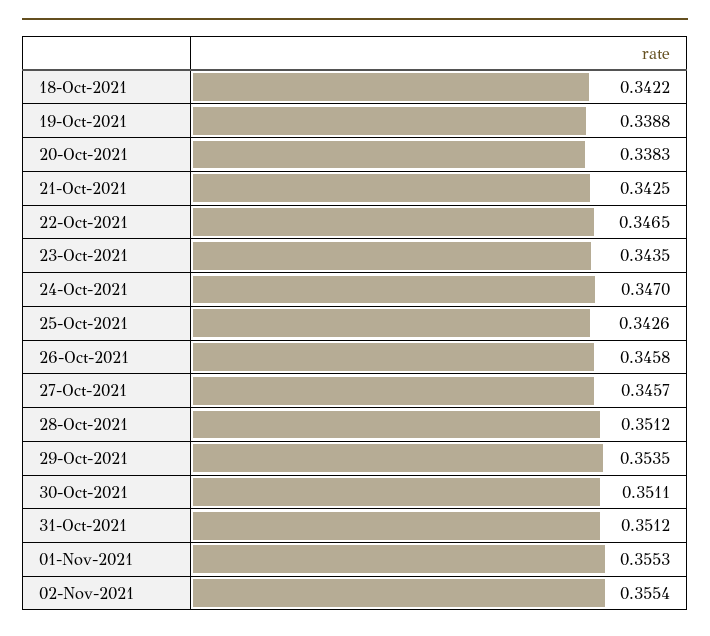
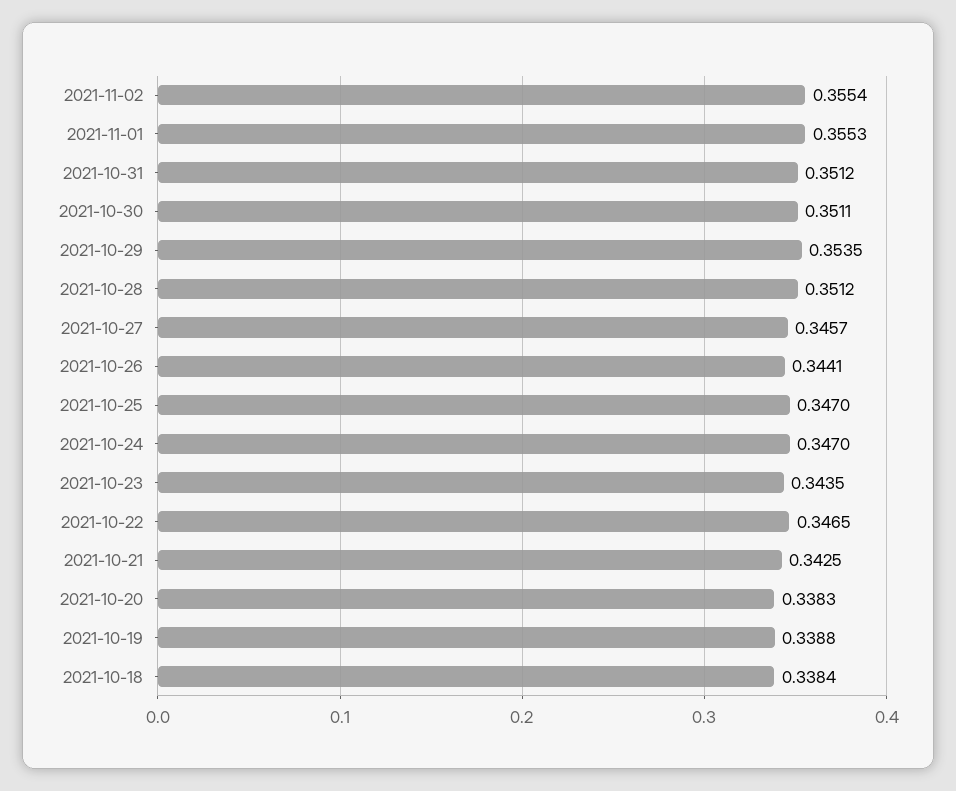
  {
-   "18-Oct-2021": 0.3422,
+   "18-Oct-2021": 0.3384,
    "19-Oct-2021": 0.3388,
    "20-Oct-2021": 0.3383,
    "21-Oct-2021": 0.3425,
    "22-Oct-2021": 0.3465,
    "23-Oct-2021": 0.3435,
    "24-Oct-2021": 0.347,
-   "25-Oct-2021": 0.3426,
+   "25-Oct-2021": 0.347,
-   "26-Oct-2021": 0.3458,
+   "26-Oct-2021": 0.3441,
    "27-Oct-2021": 0.3457,
    "28-Oct-2021": 0.3512,
    "29-Oct-2021": 0.3535,
    "30-Oct-2021": 0.3511,
    "31-Oct-2021": 0.3512,
    "01-Nov-2021": 0.3553,
    "02-Nov-2021": 0.3554
  }

